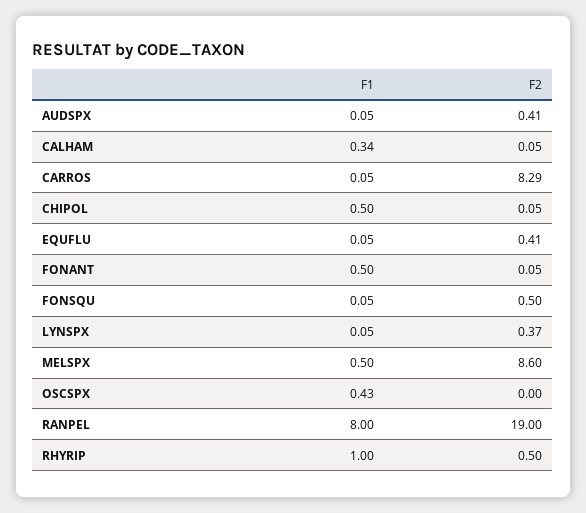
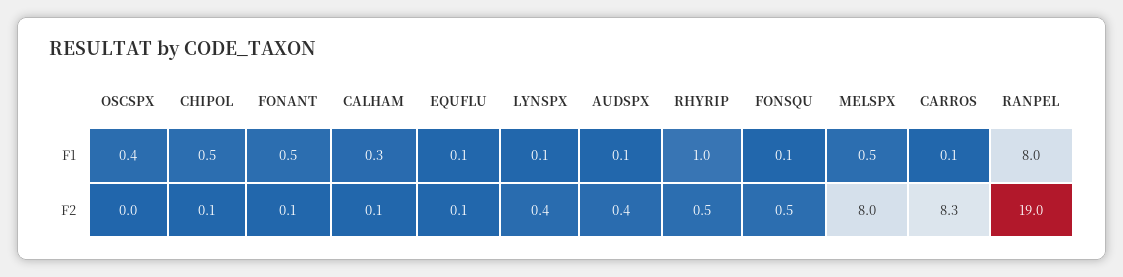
  {
    "F1": {
      "AUDSPX": 0.05,
      "CALHAM": 0.34,
      "CARROS": 0.05,
      "CHIPOL": 0.5,
      "EQUFLU": 0.05,
      "FONANT": 0.5,
      "FONSQU": 0.05,
      "LYNSPX": 0.05,
      "MELSPX": 0.5,
      "OSCSPX": 0.43,
      "RANPEL": 8,
      "RHYRIP": 1
    },
    "F2": {
      "AUDSPX": 0.41,
      "CALHAM": 0.05,
      "CARROS": 8.29,
      "CHIPOL": 0.05,
-     "EQUFLU": 0.41,
+     "EQUFLU": 0.1,
      "FONANT": 0.05,
      "FONSQU": 0.5,
      "LYNSPX": 0.37,
-     "MELSPX": 8.6,
+     "MELSPX": 8,
      "OSCSPX": 0,
      "RANPEL": 19,
      "RHYRIP": 0.5
    }
  }

